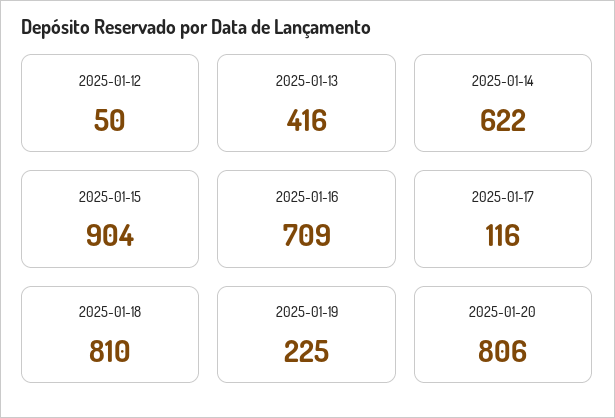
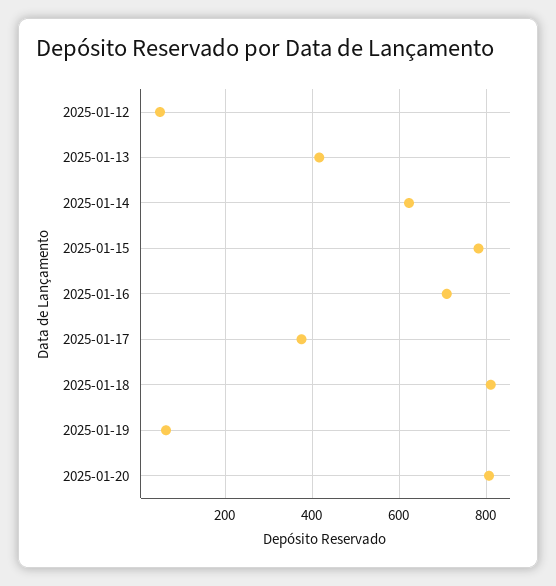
  {
    "2025-01-12": 50,
    "2025-01-13": 416,
    "2025-01-14": 622,
-   "2025-01-15": 904,
+   "2025-01-15": 780,
    "2025-01-16": 709,
-   "2025-01-17": 116,
+   "2025-01-17": 380,
    "2025-01-18": 810,
-   "2025-01-19": 225,
+   "2025-01-19": 60,
    "2025-01-20": 806
  }

